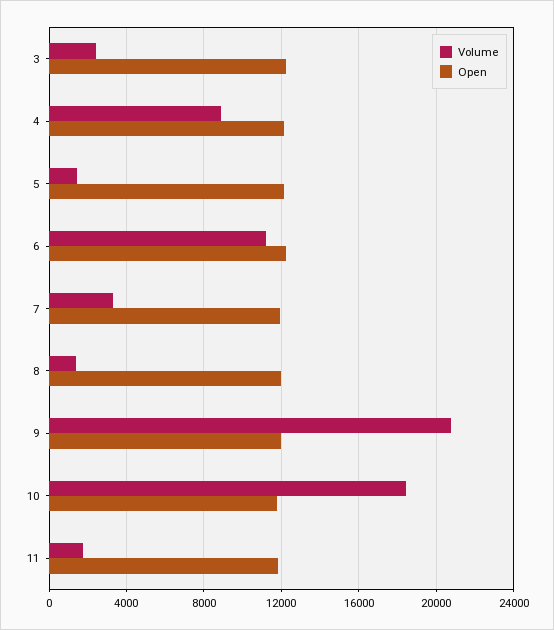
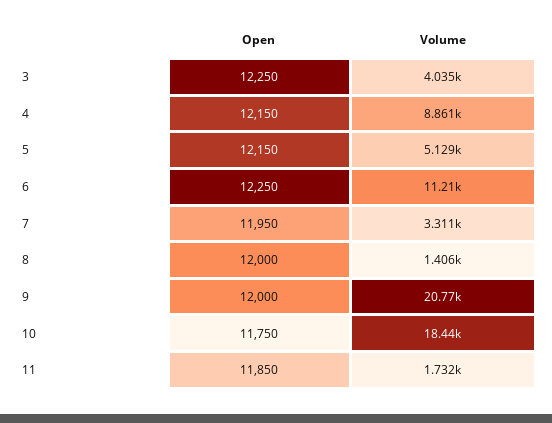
  {
    "Volume": {
-     "3": 2500,
+     "3": 4035,
      "4": 8861,
-     "5": 1500,
+     "5": 5129,
      "6": 11210,
      "7": 3311,
      "8": 1406,
      "9": 20770,
      "10": 18440,
      "11": 1732
    },
    "Open": {
      "3": 12250,
      "4": 12150,
      "5": 12150,
      "6": 12250,
      "7": 11950,
      "8": 12000,
      "9": 12000,
      "10": 11750,
      "11": 11850
    }
  }

